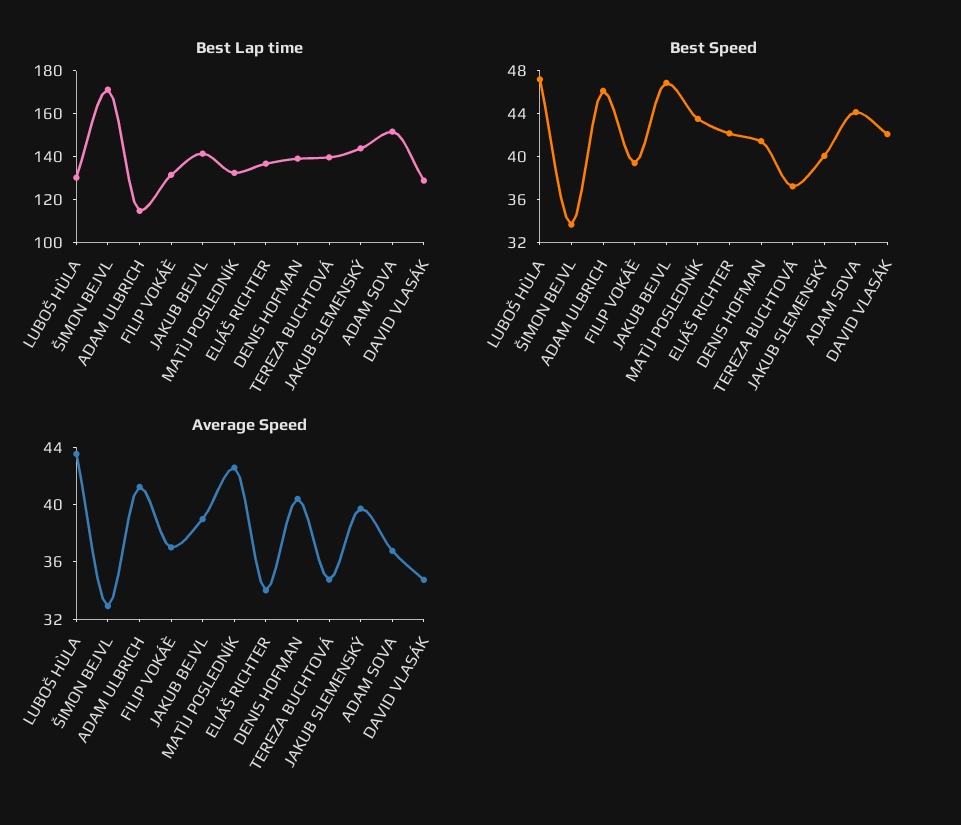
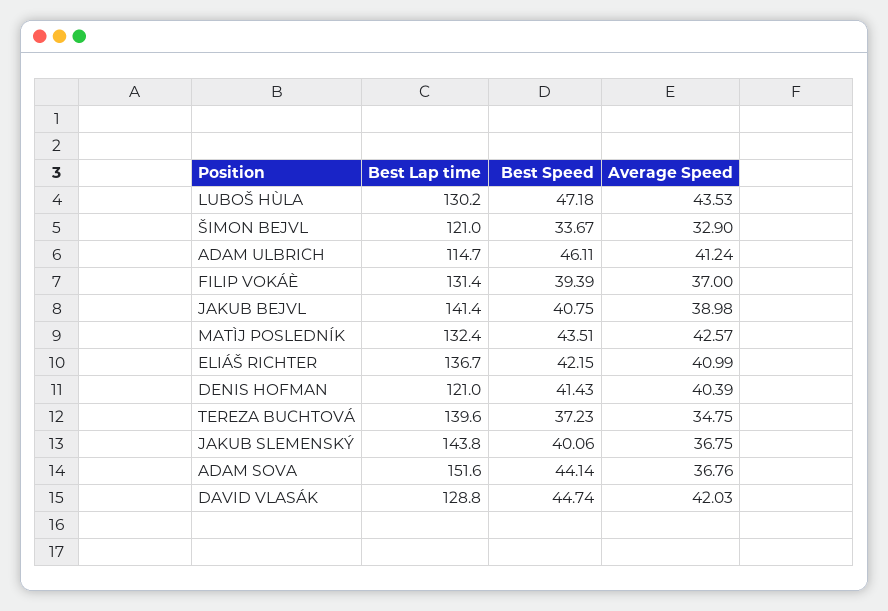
  {
    "Best Lap time": {
      "LUBOŠ HÙLA": 130.2,
-     "ŠIMON BEJVL": 170,
+     "ŠIMON BEJVL": 121,
      "ADAM ULBRICH": 114.7,
      "FILIP VOKÁÈ": 131.4,
      "JAKUB BEJVL": 141.4,
      "MATÌJ POSLEDNÍK": 132.4,
      "ELIÁŠ RICHTER": 136.7,
-     "DENIS HOFMAN": 140,
+     "DENIS HOFMAN": 121,
      "TEREZA BUCHTOVÁ": 139.6,
      "JAKUB SLEMENSKÝ": 143.8,
      "ADAM SOVA": 151.6,
      "DAVID VLASÁK": 128.8
    },
    "Best Speed": {
      "LUBOŠ HÙLA": 47.18,
      "ŠIMON BEJVL": 33.67,
      "ADAM ULBRICH": 46.11,
      "FILIP VOKÁÈ": 39.39,
-     "JAKUB BEJVL": 47,
+     "JAKUB BEJVL": 40.75,
      "MATÌJ POSLEDNÍK": 43.51,
      "ELIÁŠ RICHTER": 42.15,
      "DENIS HOFMAN": 41.43,
      "TEREZA BUCHTOVÁ": 37.23,
      "JAKUB SLEMENSKÝ": 40.06,
      "ADAM SOVA": 44.14,
-     "DAVID VLASÁK": 42
+     "DAVID VLASÁK": 44.74
    },
    "Average Speed": {
      "LUBOŠ HÙLA": 43.53,
      "ŠIMON BEJVL": 32.9,
      "ADAM ULBRICH": 41.24,
      "FILIP VOKÁÈ": 37,
      "JAKUB BEJVL": 38.98,
      "MATÌJ POSLEDNÍK": 42.57,
-     "ELIÁŠ RICHTER": 34,
+     "ELIÁŠ RICHTER": 40.99,
      "DENIS HOFMAN": 40.39,
      "TEREZA BUCHTOVÁ": 34.75,
-     "JAKUB SLEMENSKÝ": 40,
+     "JAKUB SLEMENSKÝ": 36.75,
      "ADAM SOVA": 36.76,
-     "DAVID VLASÁK": 35
+     "DAVID VLASÁK": 42.03
    }
  }

